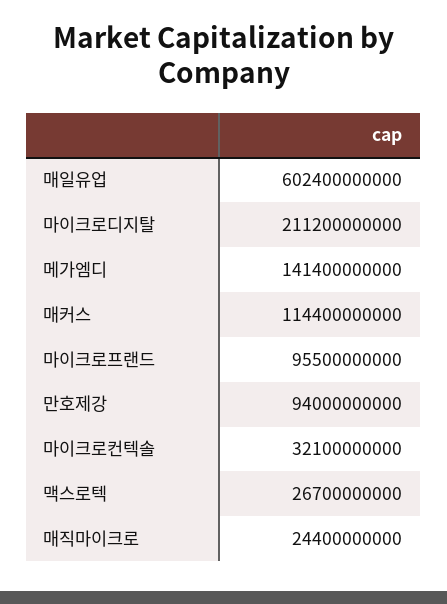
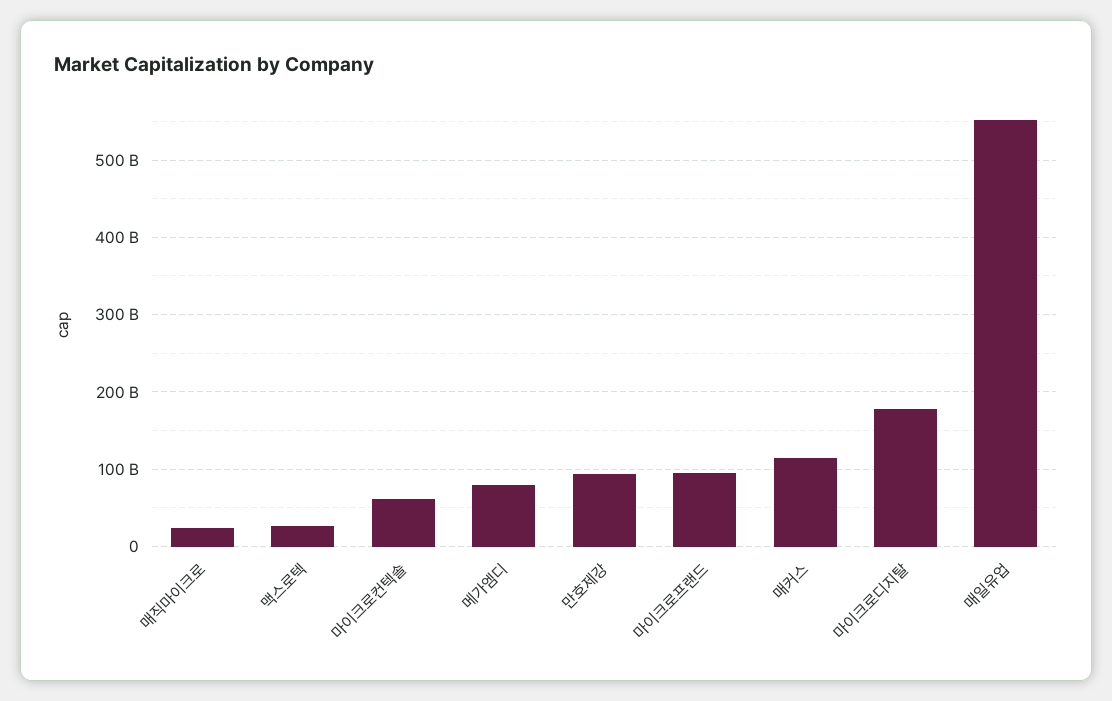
  {
-   "매일유업": 602400000000,
+   "매일유업": 550000000000,
-   "마이크로디지탈": 211200000000,
+   "마이크로디지탈": 180000000000,
-   "메가엠디": 141400000000,
+   "메가엠디": 80000000000,
    "매커스": 114400000000,
    "마이크로프랜드": 95500000000,
    "만호제강": 94000000000,
-   "마이크로컨텍솔": 32100000000,
+   "마이크로컨텍솔": 60000000000,
    "맥스로텍": 26700000000,
    "매직마이크로": 24400000000
  }

